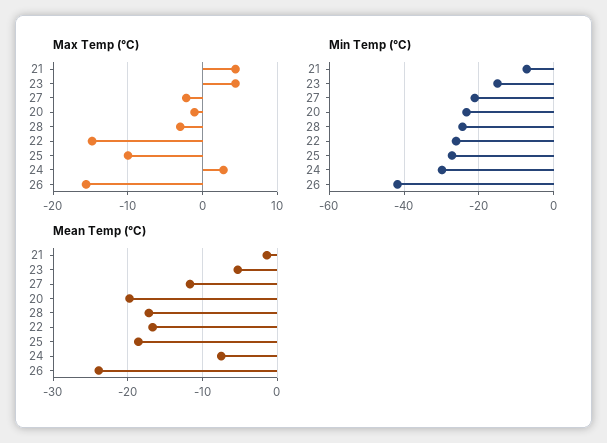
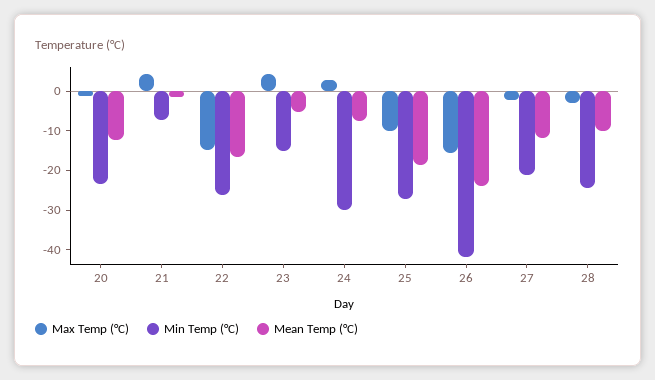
  {
    "Max Temp (°C)": {
      "21": 4,
      "23": 4,
      "27": -2,
      "20": -1,
      "28": -3,
      "22": -15,
      "25": -10,
      "24": 3,
      "26": -16
    },
    "Min Temp (°C)": {
      "21": -8,
      "23": -16,
      "27": -22,
      "20": -24,
      "28": -24,
      "22": -26,
      "25": -28,
      "24": -30,
      "26": -42
    },
    "Mean Temp (°C)": {
      "21": -1,
      "23": -5,
      "27": -12,
-     "20": -20,
+     "20": -12.5,
-     "28": -17,
+     "28": -10,
      "22": -17,
      "25": -19,
      "24": -8,
      "26": -24
    }
  }

